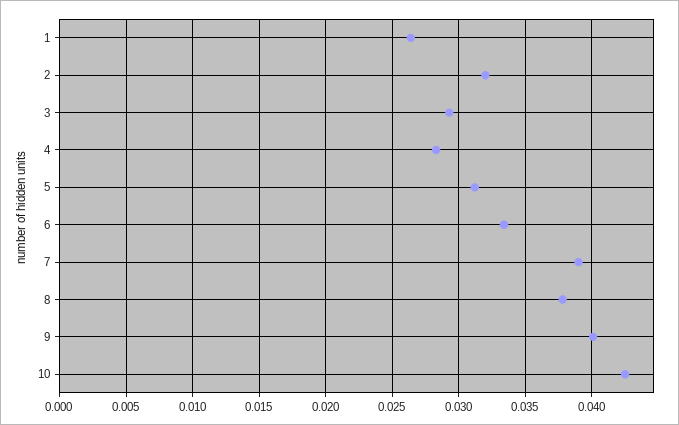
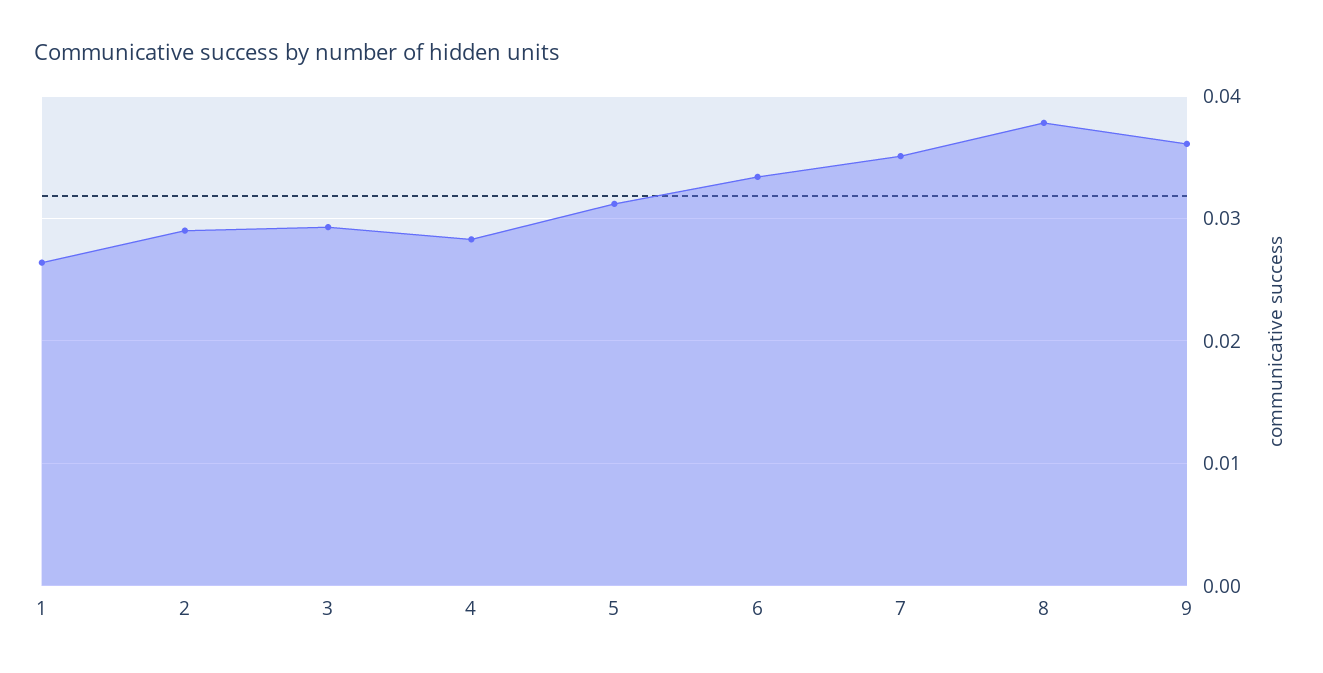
  {
    "1": 0.0265,
-   "2": 0.032,
+   "2": 0.029,
    "3": 0.0295,
    "4": 0.0285,
    "5": 0.031,
    "6": 0.0335,
-   "7": 0.039,
+   "7": 0.035,
    "8": 0.038,
-   "9": 0.04,
+   "9": 0.036
-   "10": 0.0425
  }

